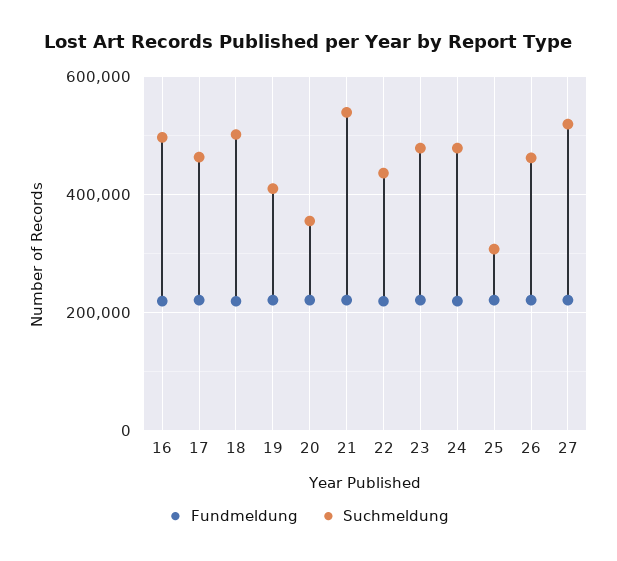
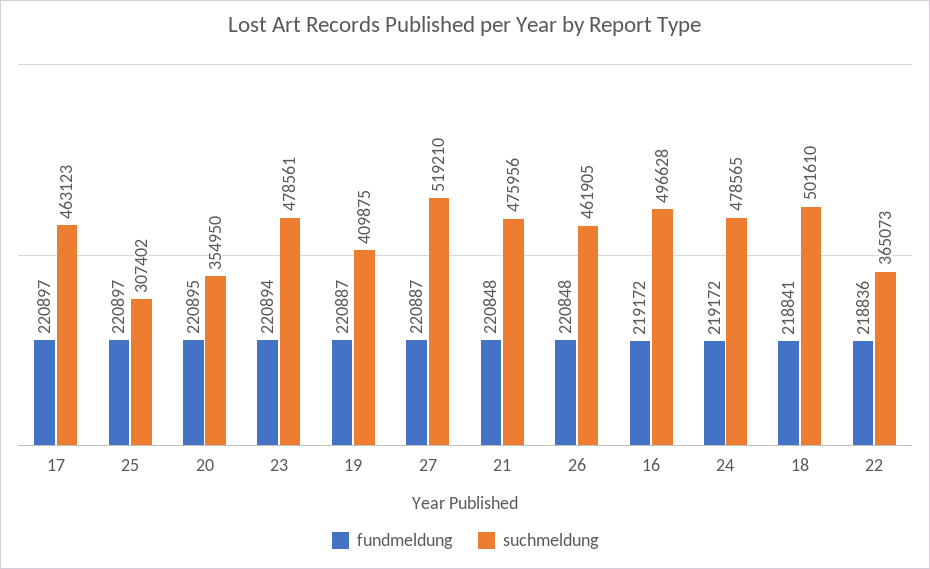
  {
    "Fundmeldung": {
      "16": 219172,
      "17": 220897,
      "18": 218841,
      "19": 220887,
      "20": 220895,
      "21": 220848,
      "22": 218836,
      "23": 220894,
      "24": 219172,
      "25": 220897,
      "26": 220848,
      "27": 220887
    },
    "Suchmeldung": {
      "16": 496628,
      "17": 463123,
      "18": 501610,
      "19": 409875,
      "20": 354950,
-     "21": 540000,
+     "21": 475956,
-     "22": 440000,
+     "22": 365073,
      "23": 478561,
      "24": 478565,
      "25": 307402,
      "26": 461905,
      "27": 519210
    }
  }

